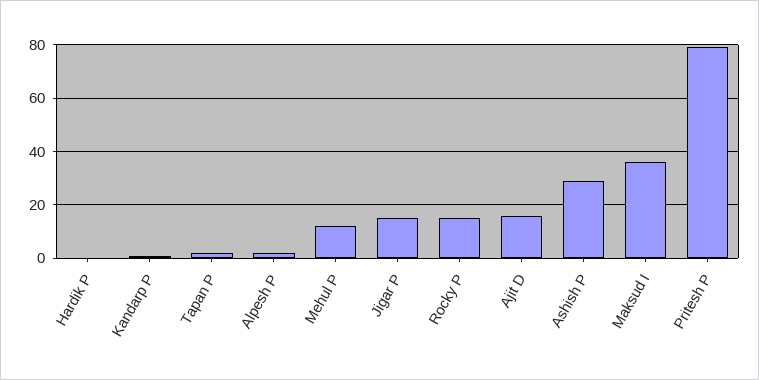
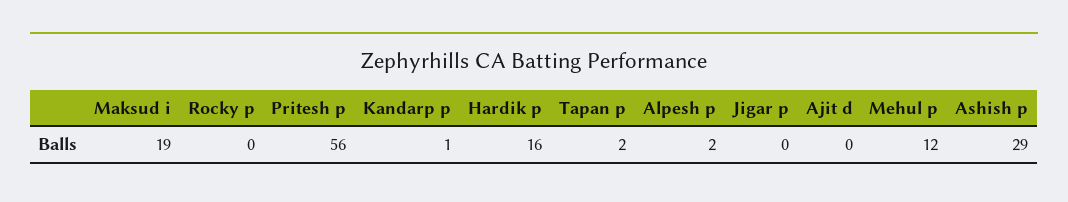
  {
-   "Hardik P": 0,
+   "Hardik P": 16,
    "Kandarp P": 1,
    "Tapan P": 2,
    "Alpesh P": 2,
    "Mehul P": 12,
-   "Jigar P": 15,
+   "Jigar P": 0,
-   "Rocky P": 15,
+   "Rocky P": 0,
-   "Ajit D": 15,
+   "Ajit D": 0,
    "Ashish P": 29,
-   "Maksud I": 35,
+   "Maksud I": 19,
-   "Pritesh P": 80
+   "Pritesh P": 56
  }

